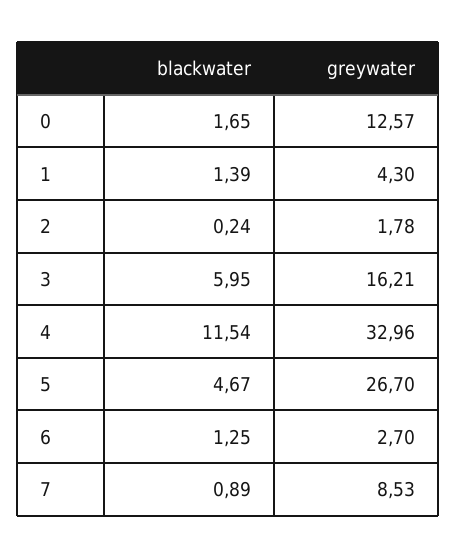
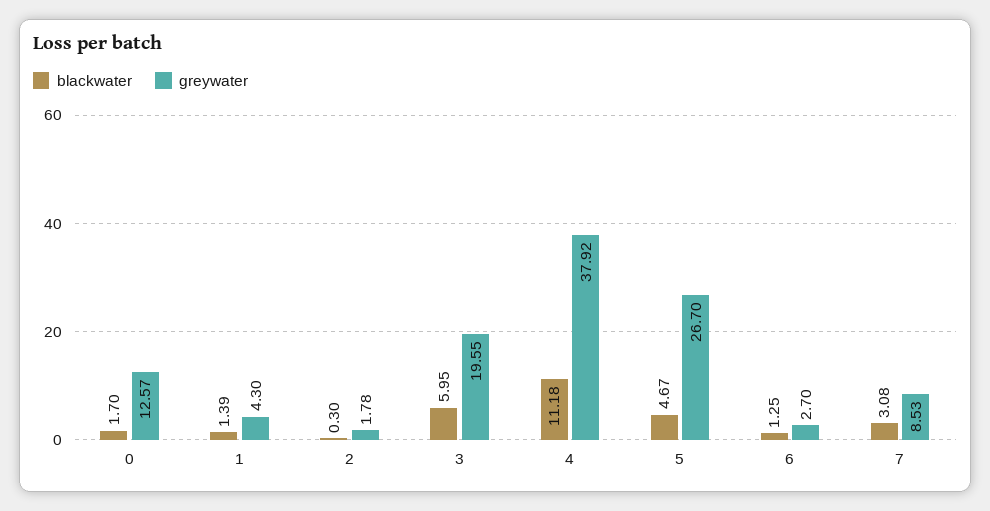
  {
    "blackwater": {
-     "0": 1.65,
+     "0": 1.7,
      "1": 1.39,
-     "2": 0.24,
+     "2": 0.3,
      "3": 5.95,
-     "4": 11.54,
+     "4": 11.18,
      "5": 4.67,
      "6": 1.25,
-     "7": 0.89
+     "7": 3.08
    },
    "greywater": {
      "0": 12.57,
      "1": 4.3,
      "2": 1.78,
-     "3": 16.21,
+     "3": 19.55,
-     "4": 32.96,
+     "4": 37.92,
      "5": 26.7,
      "6": 2.7,
      "7": 8.53
    }
  }

